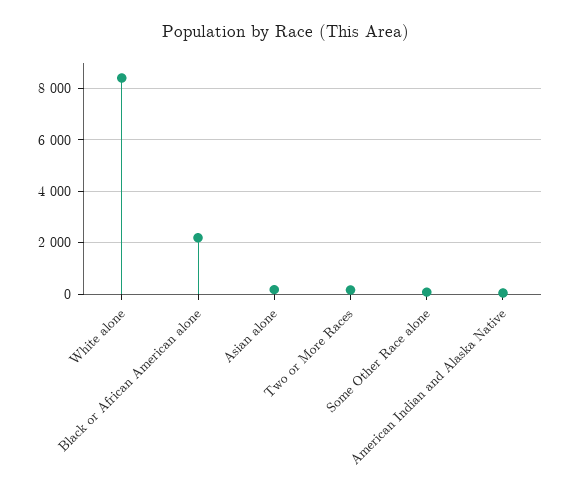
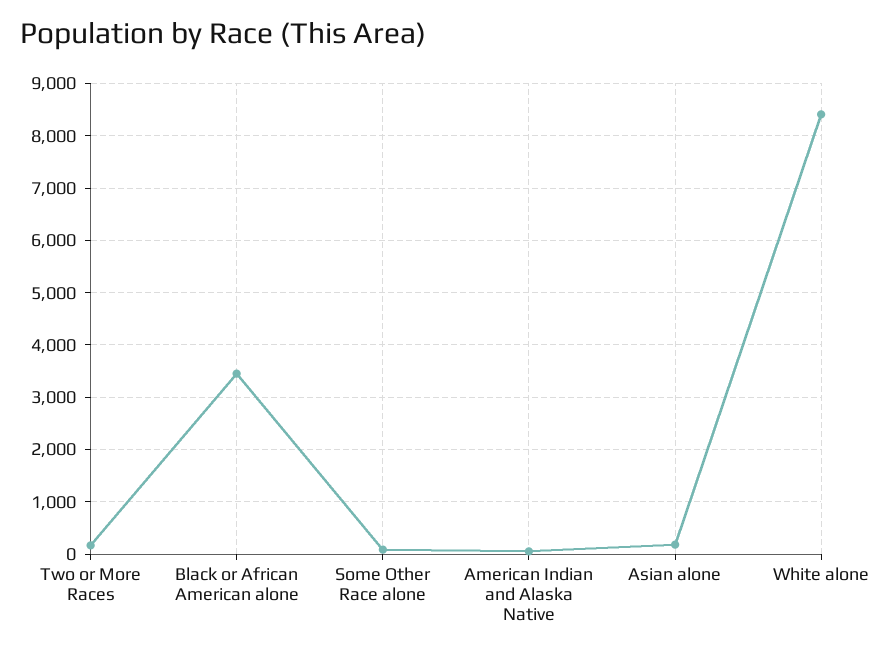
  {
    "White alone": 8400,
-   "Black or African American alone": 2250,
+   "Black or African American alone": 3400,
    "Asian alone": 200,
    "Two or More Races": 200,
    "Some Other Race alone": 0,
    "American Indian and Alaska Native": 0
  }

